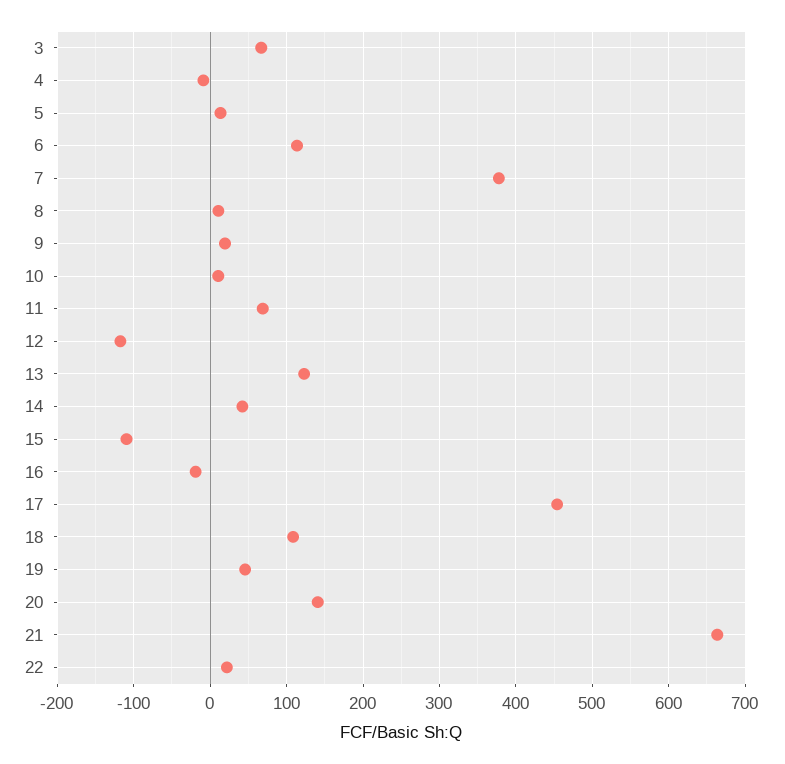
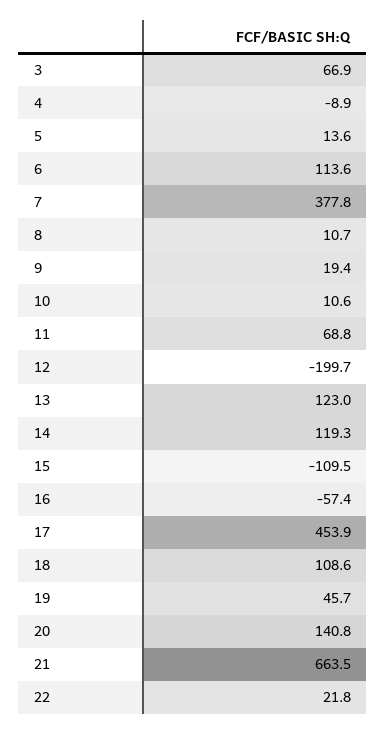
  {
    "3": 66.9,
    "4": -8.9,
    "5": 13.6,
    "6": 113.6,
    "7": 377.8,
    "8": 10.7,
    "9": 19.4,
    "10": 10.6,
    "11": 68.8,
-   "12": -120,
+   "12": -199.7,
    "13": 123,
-   "14": 40,
+   "14": 119.3,
    "15": -109.5,
-   "16": -20,
+   "16": -57.4,
    "17": 453.9,
    "18": 108.6,
    "19": 45.7,
    "20": 140.8,
    "21": 663.5,
    "22": 21.8
  }

